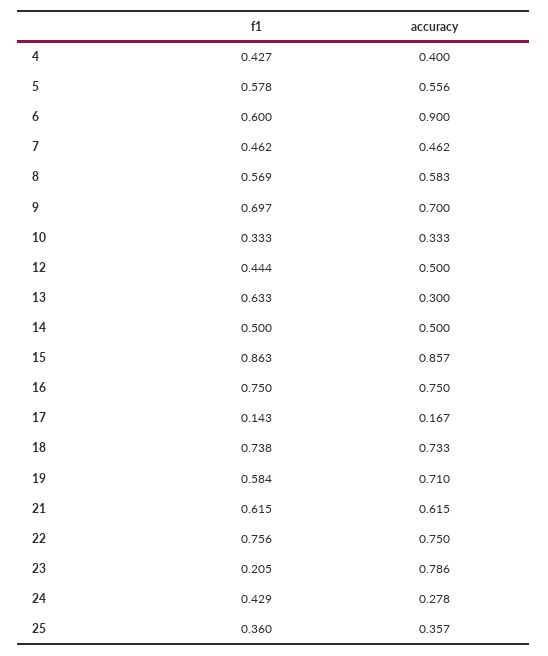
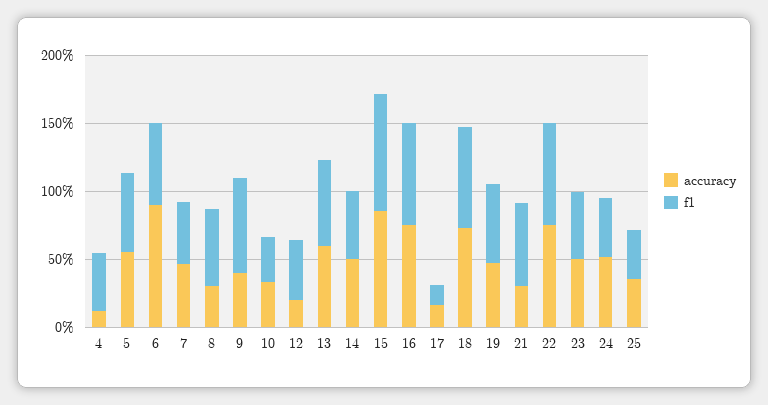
  {
    "f1": {
      "4": 0.427,
      "5": 0.578,
      "6": 0.6,
      "7": 0.462,
      "8": 0.569,
      "9": 0.697,
      "10": 0.333,
      "12": 0.444,
      "13": 0.633,
      "14": 0.5,
      "15": 0.863,
      "16": 0.75,
      "17": 0.143,
      "18": 0.738,
      "19": 0.584,
      "21": 0.615,
      "22": 0.756,
-     "23": 0.205,
+     "23": 0.5,
      "24": 0.429,
      "25": 0.36
    },
    "accuracy": {
-     "4": 0.4,
+     "4": 0.1,
      "5": 0.556,
      "6": 0.9,
      "7": 0.462,
-     "8": 0.583,
+     "8": 0.3,
-     "9": 0.7,
+     "9": 0.4,
      "10": 0.333,
-     "12": 0.5,
+     "12": 0.2,
-     "13": 0.3,
+     "13": 0.6,
      "14": 0.5,
      "15": 0.857,
      "16": 0.75,
      "17": 0.167,
      "18": 0.733,
-     "19": 0.71,
+     "19": 0.5,
-     "21": 0.615,
+     "21": 0.3,
      "22": 0.75,
-     "23": 0.786,
+     "23": 0.5,
-     "24": 0.278,
+     "24": 0.5,
      "25": 0.357
    }
  }

